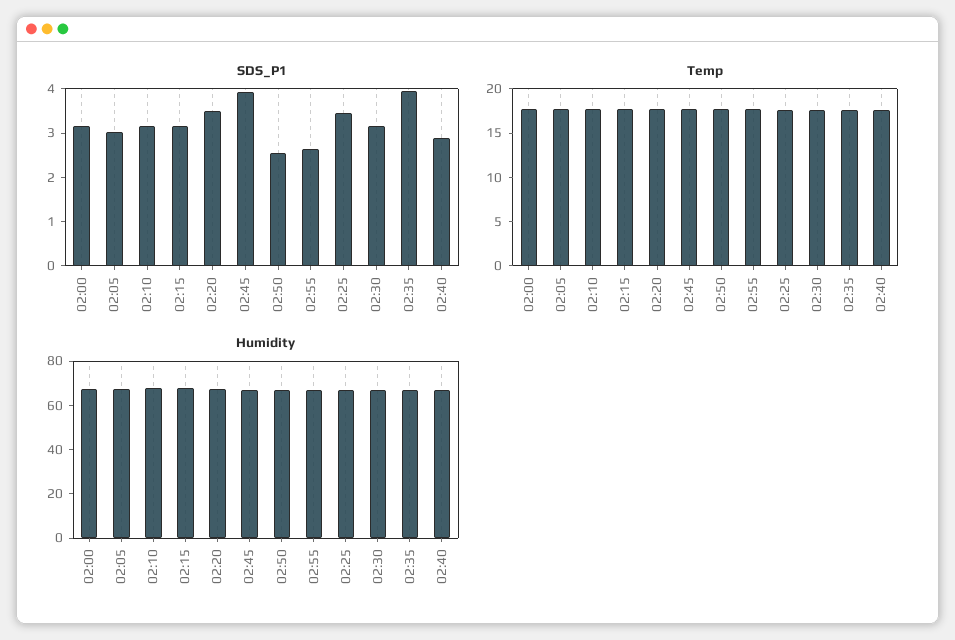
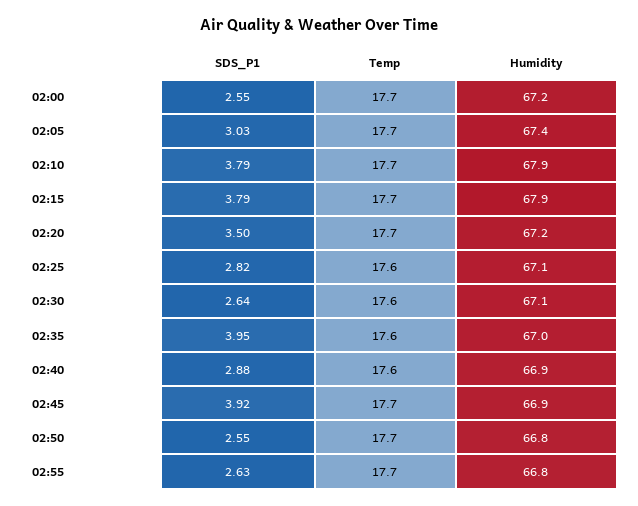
  {
    "SDS_P1": {
-     "02:00": 3.2,
+     "02:00": 2.55,
      "02:05": 3.03,
-     "02:10": 3.2,
+     "02:10": 3.79,
-     "02:15": 3.2,
+     "02:15": 3.79,
      "02:20": 3.5,
      "02:45": 3.92,
      "02:50": 2.55,
      "02:55": 2.63,
-     "02:25": 3.4,
+     "02:25": 2.82,
-     "02:30": 3.2,
+     "02:30": 2.64,
      "02:35": 3.95,
      "02:40": 2.88
    },
    "Temp": {
      "02:00": 17.7,
      "02:05": 17.7,
      "02:10": 17.7,
      "02:15": 17.7,
      "02:20": 17.7,
      "02:45": 17.7,
      "02:50": 17.7,
      "02:55": 17.7,
      "02:25": 17.6,
      "02:30": 17.6,
      "02:35": 17.6,
      "02:40": 17.6
    },
    "Humidity": {
      "02:00": 67.2,
      "02:05": 67.4,
      "02:10": 67.9,
      "02:15": 67.9,
      "02:20": 67.2,
      "02:45": 66.9,
      "02:50": 66.8,
      "02:55": 66.8,
      "02:25": 67.1,
      "02:30": 67.1,
      "02:35": 67,
      "02:40": 66.9
    }
  }

